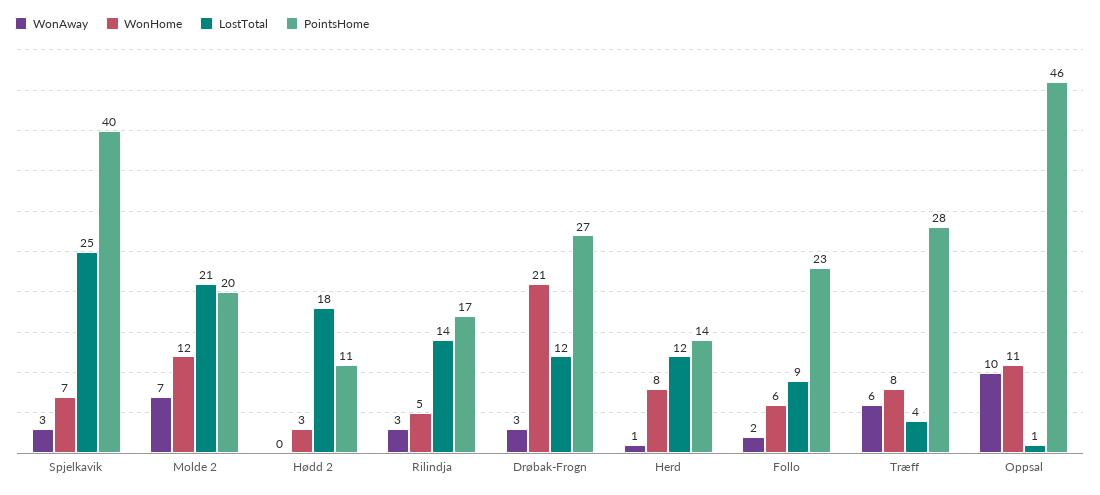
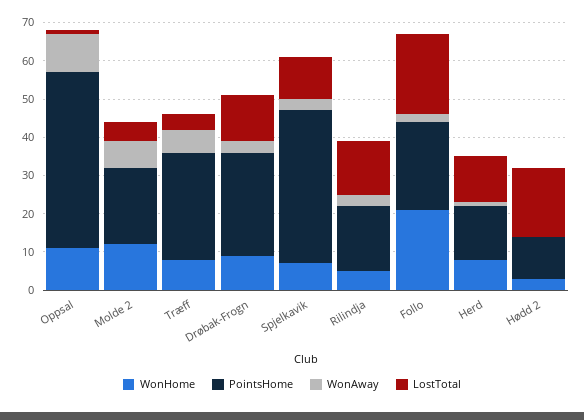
  {
    "WonAway": {
      "Spjelkavik": 3,
      "Molde 2": 7,
      "Hødd 2": 0,
      "Rilindja": 3,
      "Drøbak-Frogn": 3,
      "Herd": 1,
      "Follo": 2,
      "Træff": 6,
      "Oppsal": 10
    },
    "WonHome": {
      "Spjelkavik": 7,
      "Molde 2": 12,
      "Hødd 2": 3,
      "Rilindja": 5,
-     "Drøbak-Frogn": 21,
+     "Drøbak-Frogn": 10,
      "Herd": 8,
-     "Follo": 6,
+     "Follo": 20,
      "Træff": 8,
      "Oppsal": 11
    },
    "LostTotal": {
-     "Spjelkavik": 25,
+     "Spjelkavik": 10,
-     "Molde 2": 21,
+     "Molde 2": 5,
      "Hødd 2": 18,
      "Rilindja": 14,
      "Drøbak-Frogn": 12,
      "Herd": 12,
-     "Follo": 9,
+     "Follo": 20,
      "Træff": 4,
      "Oppsal": 1
    },
    "PointsHome": {
      "Spjelkavik": 40,
      "Molde 2": 20,
      "Hødd 2": 11,
      "Rilindja": 17,
      "Drøbak-Frogn": 27,
      "Herd": 14,
      "Follo": 23,
      "Træff": 28,
      "Oppsal": 46
    }
  }

